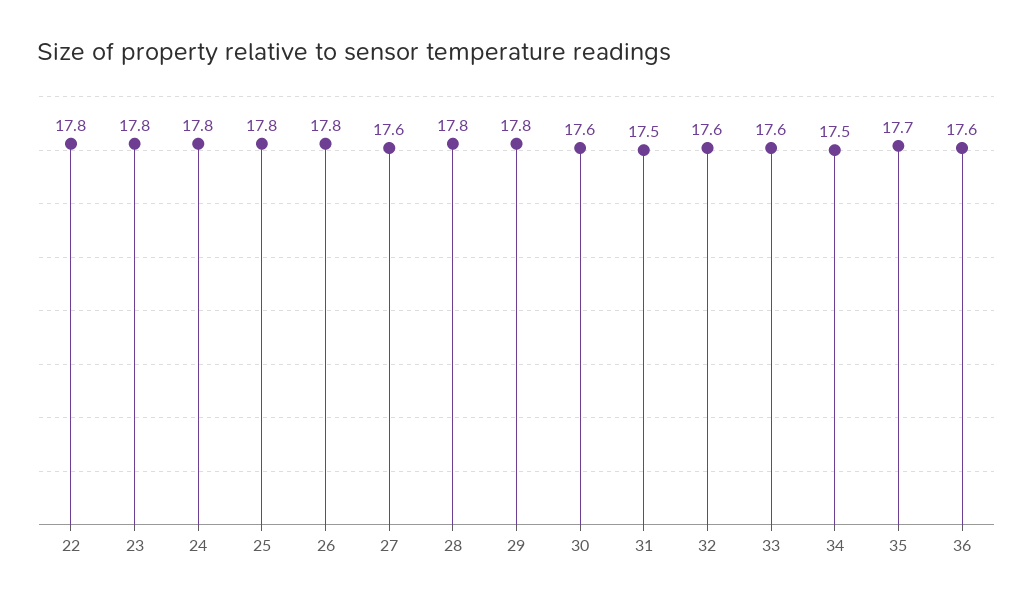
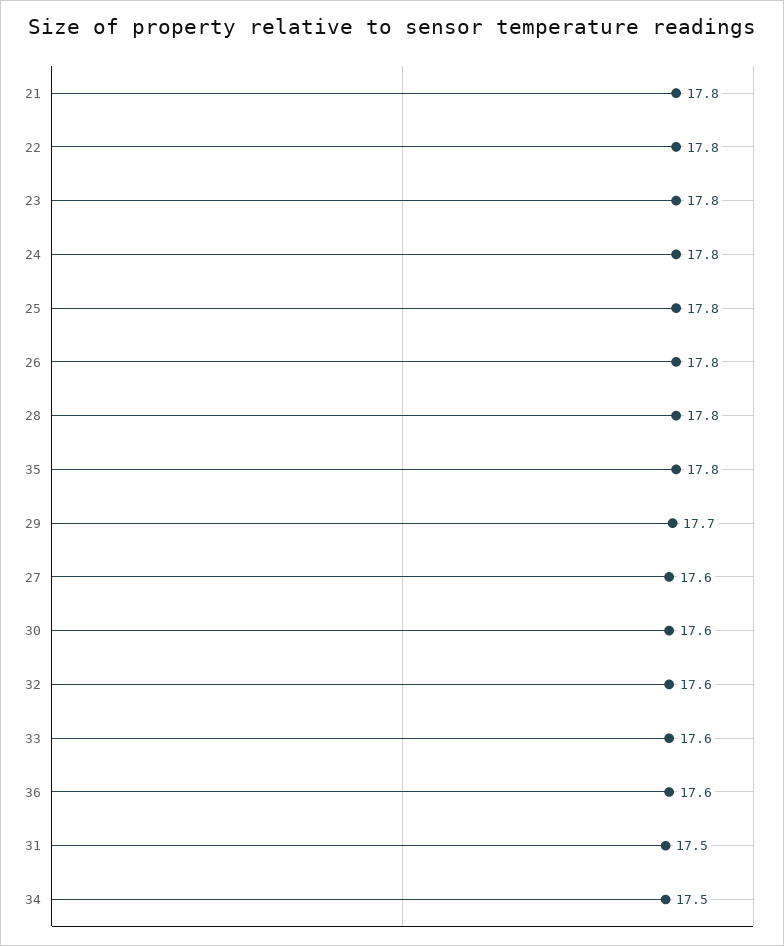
  {
    "22": 17.8,
    "23": 17.8,
    "24": 17.8,
    "25": 17.8,
    "26": 17.8,
    "27": 17.6,
    "28": 17.8,
-   "29": 17.8,
+   "29": 17.7,
    "30": 17.6,
    "31": 17.5,
    "32": 17.6,
    "33": 17.6,
    "34": 17.5,
-   "35": 17.7,
+   "35": 17.8,
-   "36": 17.6
+   "36": 17.6,
+   "21": 17.8
  }

